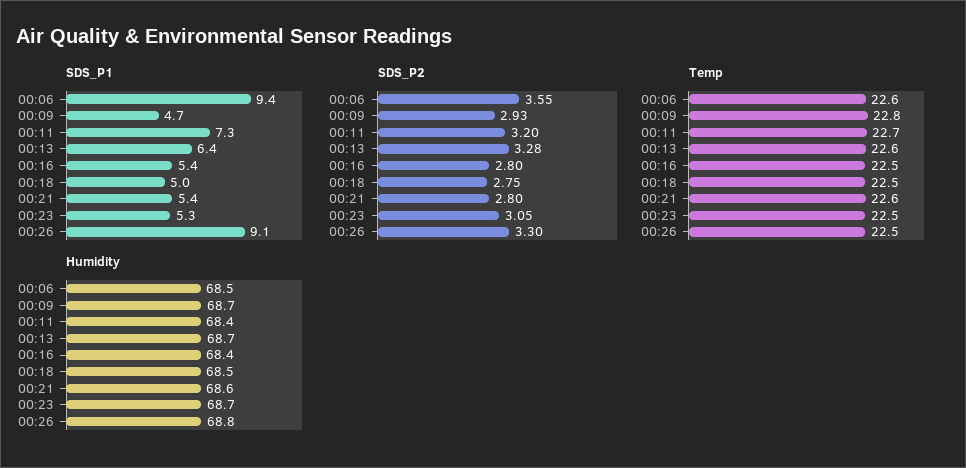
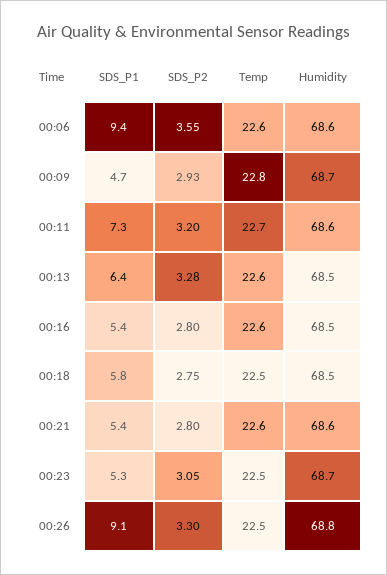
  {
    "SDS_P1": {
      "00:06": 9.4,
      "00:09": 4.7,
      "00:11": 7.3,
      "00:13": 6.4,
      "00:16": 5.4,
-     "00:18": 5,
+     "00:18": 5.8,
      "00:21": 5.4,
      "00:23": 5.3,
      "00:26": 9.1
    },
    "SDS_P2": {
      "00:06": 3.55,
      "00:09": 2.93,
      "00:11": 3.2,
      "00:13": 3.28,
      "00:16": 2.8,
      "00:18": 2.75,
      "00:21": 2.8,
      "00:23": 3.05,
      "00:26": 3.3
    },
    "Temp": {
      "00:06": 22.6,
      "00:09": 22.8,
      "00:11": 22.7,
      "00:13": 22.6,
-     "00:16": 22.5,
+     "00:16": 22.6,
      "00:18": 22.5,
      "00:21": 22.6,
      "00:23": 22.5,
      "00:26": 22.5
    },
    "Humidity": {
-     "00:06": 68.5,
+     "00:06": 68.6,
      "00:09": 68.7,
-     "00:11": 68.4,
+     "00:11": 68.6,
-     "00:13": 68.7,
+     "00:13": 68.5,
-     "00:16": 68.4,
+     "00:16": 68.5,
      "00:18": 68.5,
      "00:21": 68.6,
      "00:23": 68.7,
      "00:26": 68.8
    }
  }

